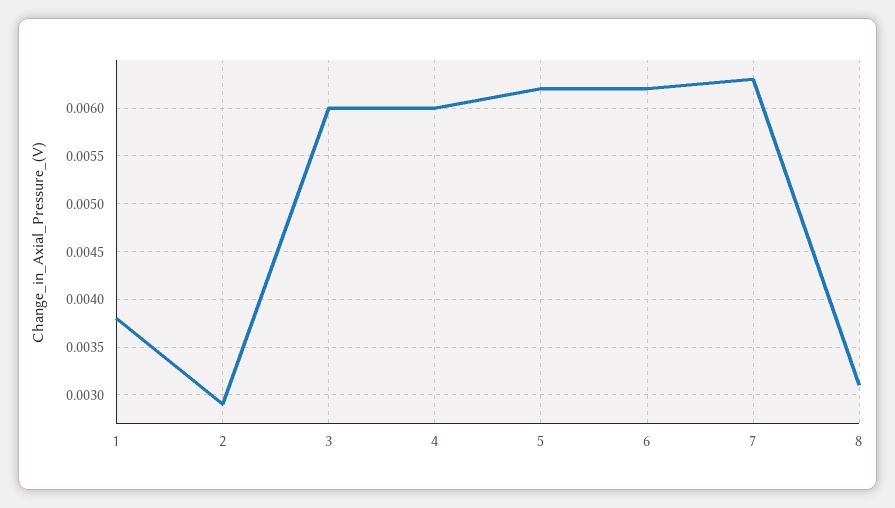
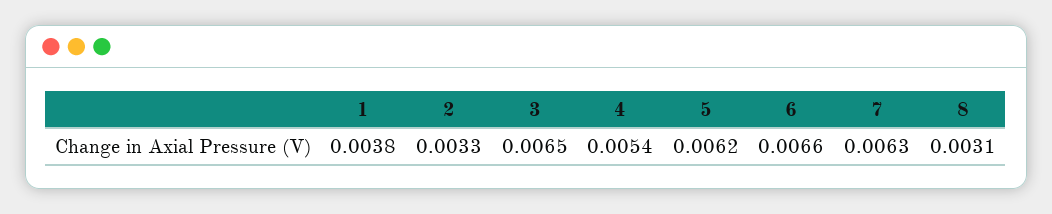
  {
    "1": 0.0038,
-   "2": 0.0029,
+   "2": 0.0033,
-   "3": 0.006,
+   "3": 0.0065,
-   "4": 0.006,
+   "4": 0.0054,
    "5": 0.0062,
-   "6": 0.0062,
+   "6": 0.0066,
    "7": 0.0063,
    "8": 0.0031
  }

